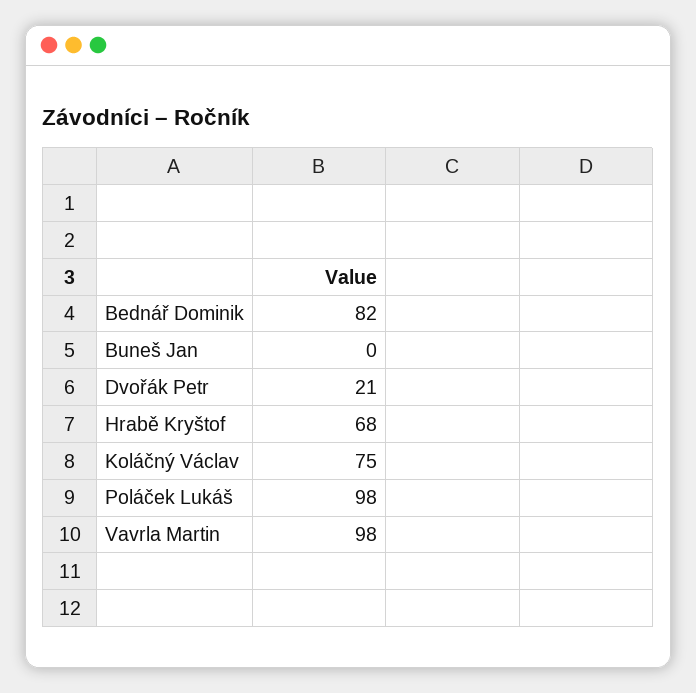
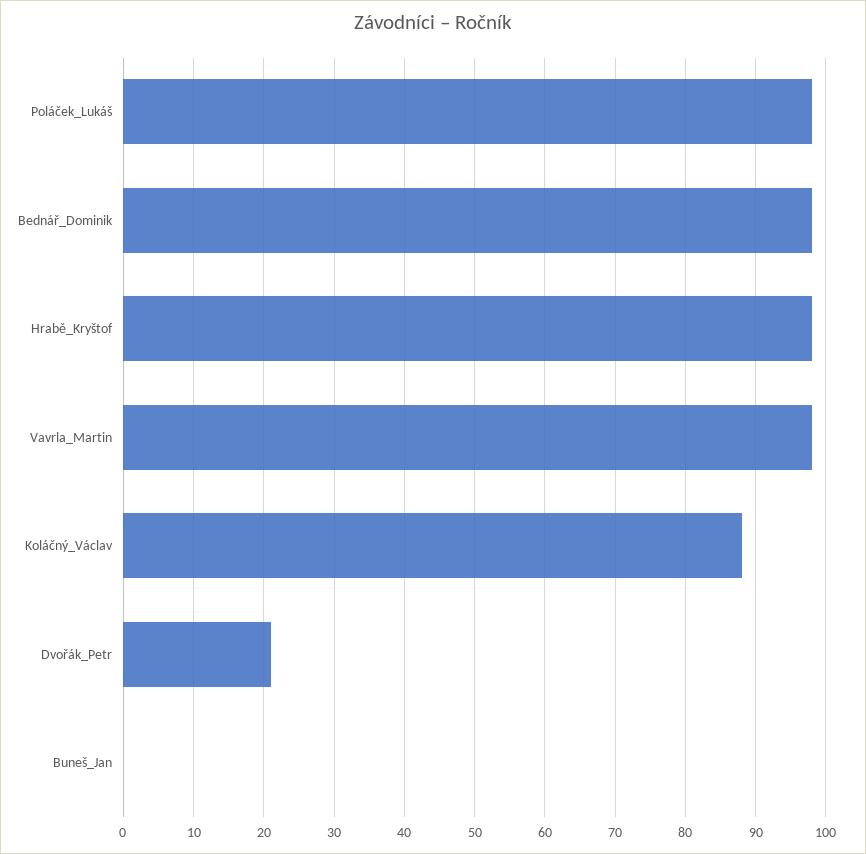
  {
-   "Bednář Dominik": 82,
+   "Bednář Dominik": 98,
    "Buneš Jan": 0,
    "Dvořák Petr": 21,
-   "Hrabě Kryštof": 68,
+   "Hrabě Kryštof": 98,
-   "Koláčný Václav": 75,
+   "Koláčný Václav": 88,
    "Poláček Lukáš": 98,
    "Vavrla Martin": 98
  }

